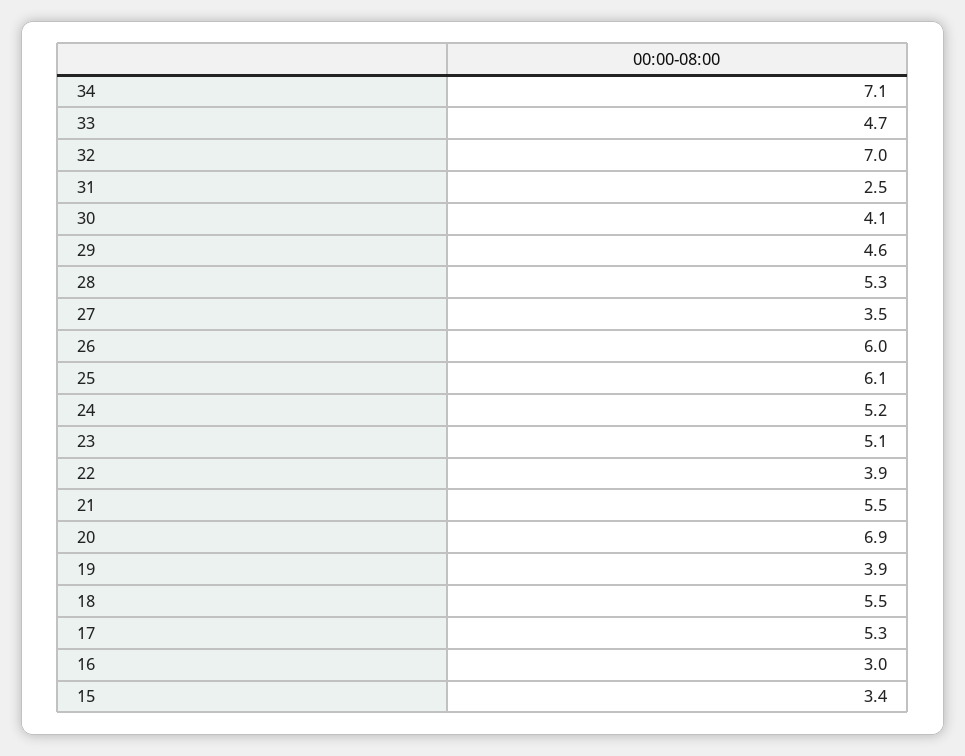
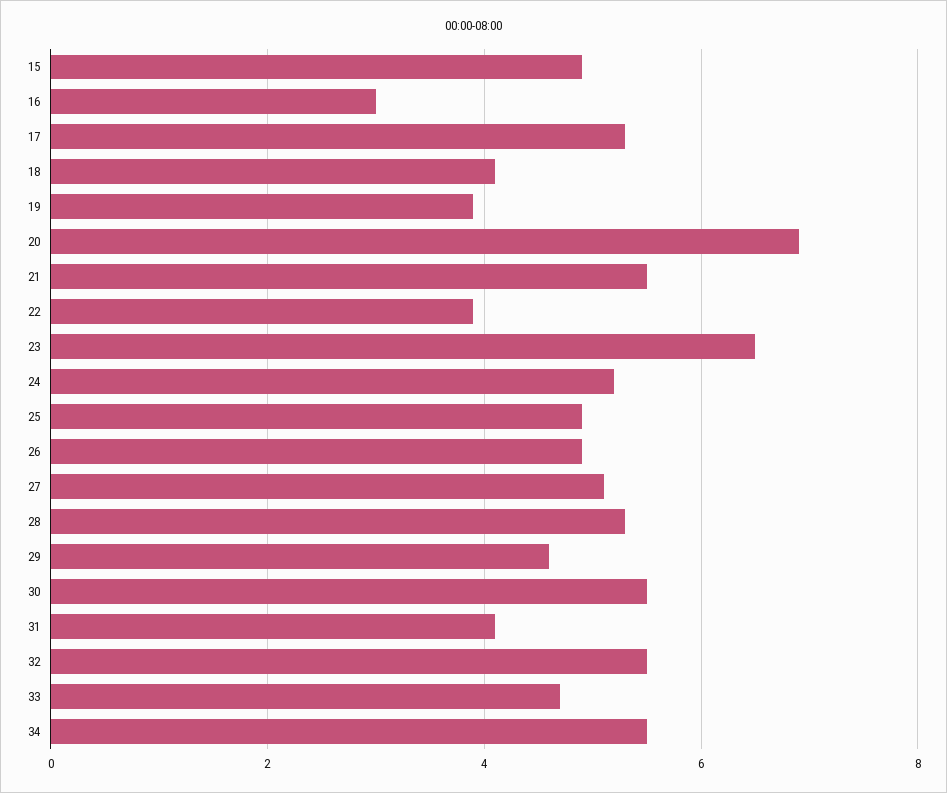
  {
-   "34": 7.1,
+   "34": 5.5,
    "33": 4.7,
-   "32": 7,
+   "32": 5.5,
-   "31": 2.5,
+   "31": 4,
-   "30": 4.1,
+   "30": 5.5,
    "29": 4.6,
    "28": 5.3,
-   "27": 3.5,
+   "27": 5,
-   "26": 6,
+   "26": 5,
-   "25": 6.1,
+   "25": 5,
    "24": 5.2,
-   "23": 5.1,
+   "23": 6.5,
    "22": 3.9,
    "21": 5.5,
    "20": 6.9,
    "19": 3.9,
-   "18": 5.5,
+   "18": 4,
    "17": 5.3,
    "16": 3,
-   "15": 3.4
+   "15": 5
  }

